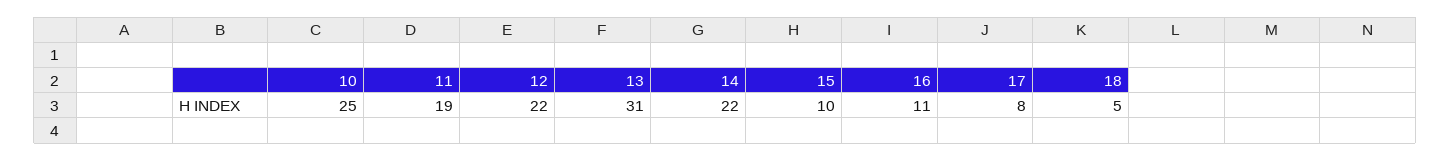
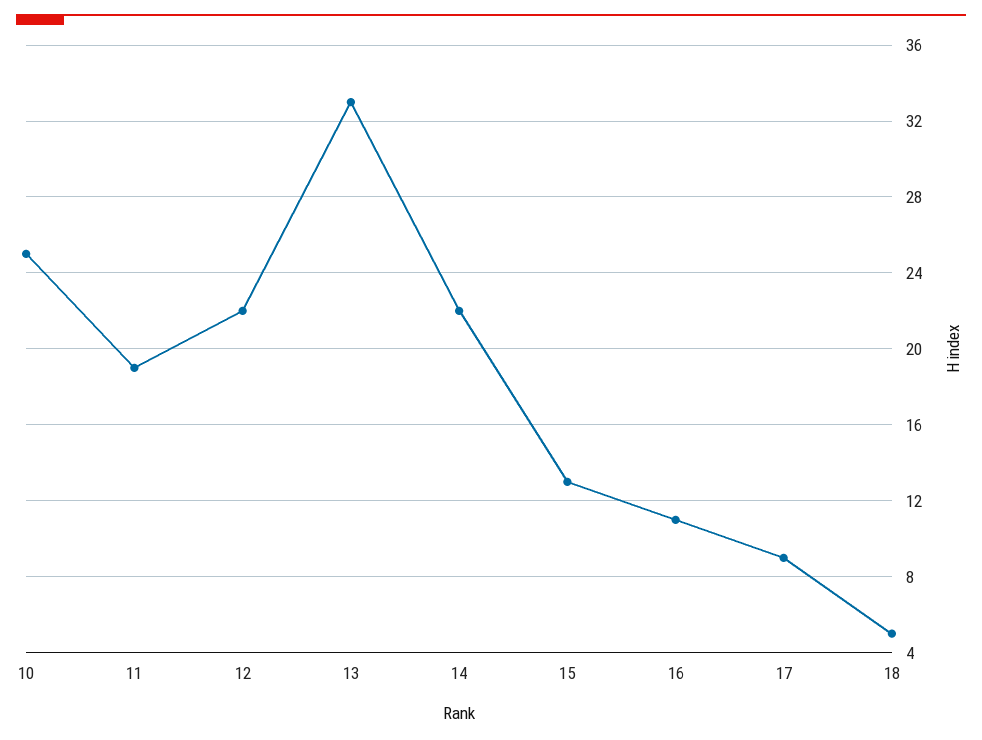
  {
    "10": 25,
    "11": 19,
    "12": 22,
-   "13": 31,
+   "13": 33,
    "14": 22,
-   "15": 10,
+   "15": 13,
    "16": 11,
-   "17": 8,
+   "17": 9,
    "18": 5
  }

